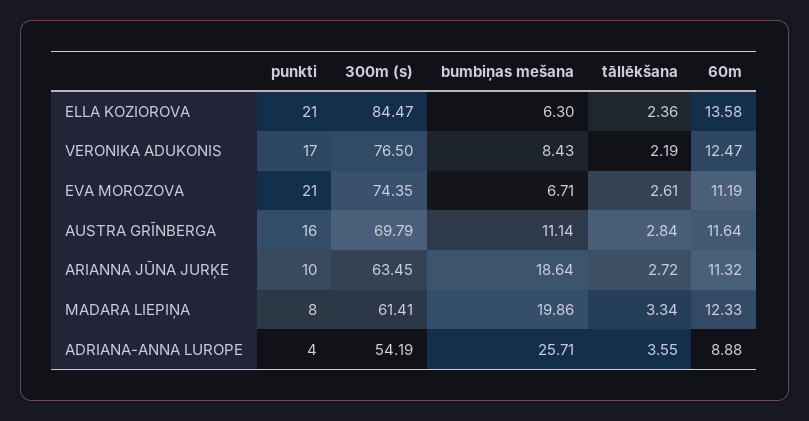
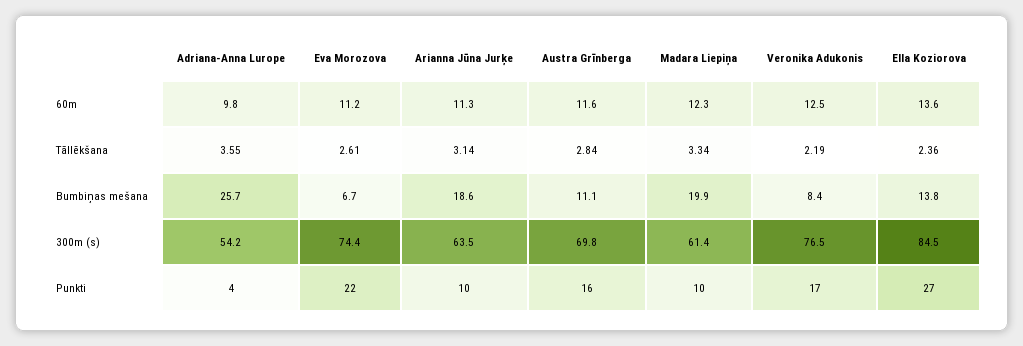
  {
    "punkti": {
-     "ELLA KOZIOROVA": 21,
+     "ELLA KOZIOROVA": 27,
      "VERONIKA ADUKONIS": 17,
-     "EVA MOROZOVA": 21,
+     "EVA MOROZOVA": 22,
      "AUSTRA GRĪNBERGA": 16,
      "ARIANNA JŪNA JURĶE": 10,
-     "MADARA LIEPIŅA": 8,
+     "MADARA LIEPIŅA": 10,
      "ADRIANA-ANNA LUROPE": 4
    },
    "300m (s)": {
      "ELLA KOZIOROVA": 84.47,
      "VERONIKA ADUKONIS": 76.5,
      "EVA MOROZOVA": 74.35,
      "AUSTRA GRĪNBERGA": 69.79,
      "ARIANNA JŪNA JURĶE": 63.45,
      "MADARA LIEPIŅA": 61.41,
      "ADRIANA-ANNA LUROPE": 54.19
    },
    "bumbiņas mešana": {
-     "ELLA KOZIOROVA": 6.3,
+     "ELLA KOZIOROVA": 13.8,
      "VERONIKA ADUKONIS": 8.43,
      "EVA MOROZOVA": 6.71,
      "AUSTRA GRĪNBERGA": 11.14,
      "ARIANNA JŪNA JURĶE": 18.64,
      "MADARA LIEPIŅA": 19.86,
      "ADRIANA-ANNA LUROPE": 25.71
    },
    "tāllēkšana": {
      "ELLA KOZIOROVA": 2.36,
      "VERONIKA ADUKONIS": 2.19,
      "EVA MOROZOVA": 2.61,
      "AUSTRA GRĪNBERGA": 2.84,
-     "ARIANNA JŪNA JURĶE": 2.72,
+     "ARIANNA JŪNA JURĶE": 3.14,
      "MADARA LIEPIŅA": 3.34,
      "ADRIANA-ANNA LUROPE": 3.55
    },
    "60m": {
      "ELLA KOZIOROVA": 13.58,
      "VERONIKA ADUKONIS": 12.47,
      "EVA MOROZOVA": 11.19,
      "AUSTRA GRĪNBERGA": 11.64,
      "ARIANNA JŪNA JURĶE": 11.32,
      "MADARA LIEPIŅA": 12.33,
-     "ADRIANA-ANNA LUROPE": 8.88
+     "ADRIANA-ANNA LUROPE": 9.8
    }
  }

